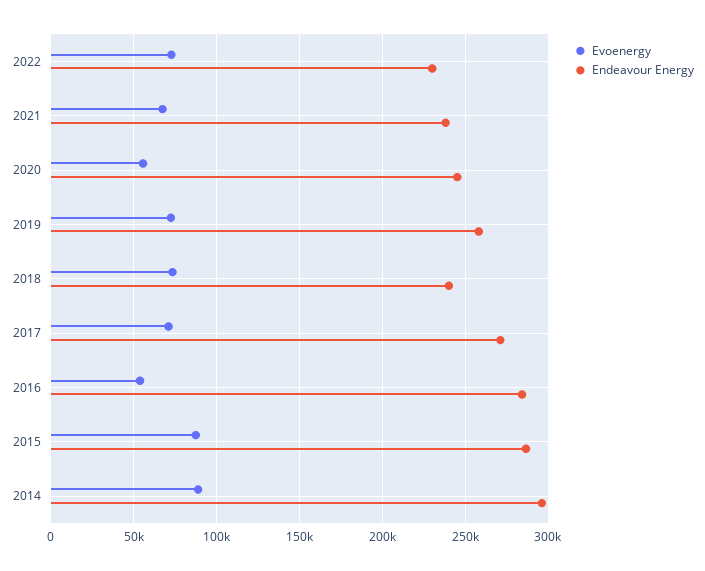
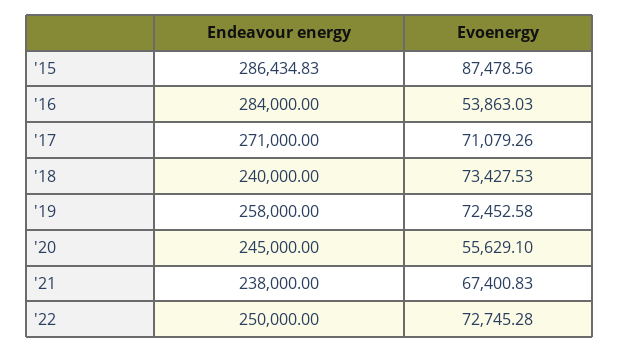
  {
    "Evoenergy": {
      "2022": 72745.28,
      "2021": 67400.83,
      "2020": 55629.1,
      "2019": 72452.58,
      "2018": 73427.53,
      "2017": 71079.26,
      "2016": 53863.03,
-     "2015": 87478.56,
+     "2015": 87478.56
-     "2014": 90000
    },
    "Endeavour Energy": {
-     "2022": 230000,
+     "2022": 250000,
      "2021": 238000,
      "2020": 245000,
      "2019": 258000,
      "2018": 240000,
      "2017": 271000,
      "2016": 284000,
-     "2015": 286434.83,
+     "2015": 286434.83
-     "2014": 295000
    }
  }

